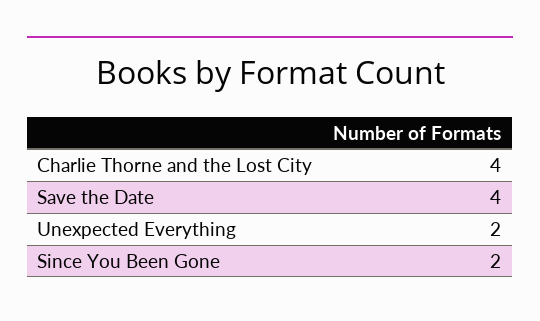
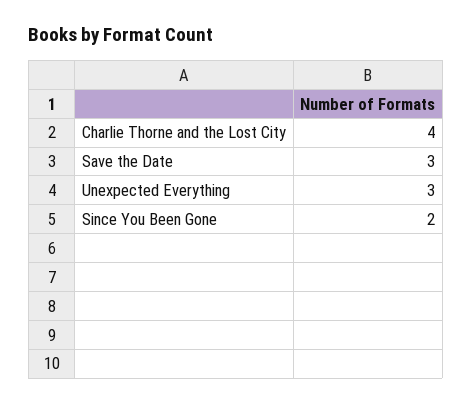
  {
    "Charlie Thorne and the Lost City": 4,
-   "Save the Date": 4,
+   "Save the Date": 3,
-   "Unexpected Everything": 2,
+   "Unexpected Everything": 3,
    "Since You Been Gone": 2
  }

